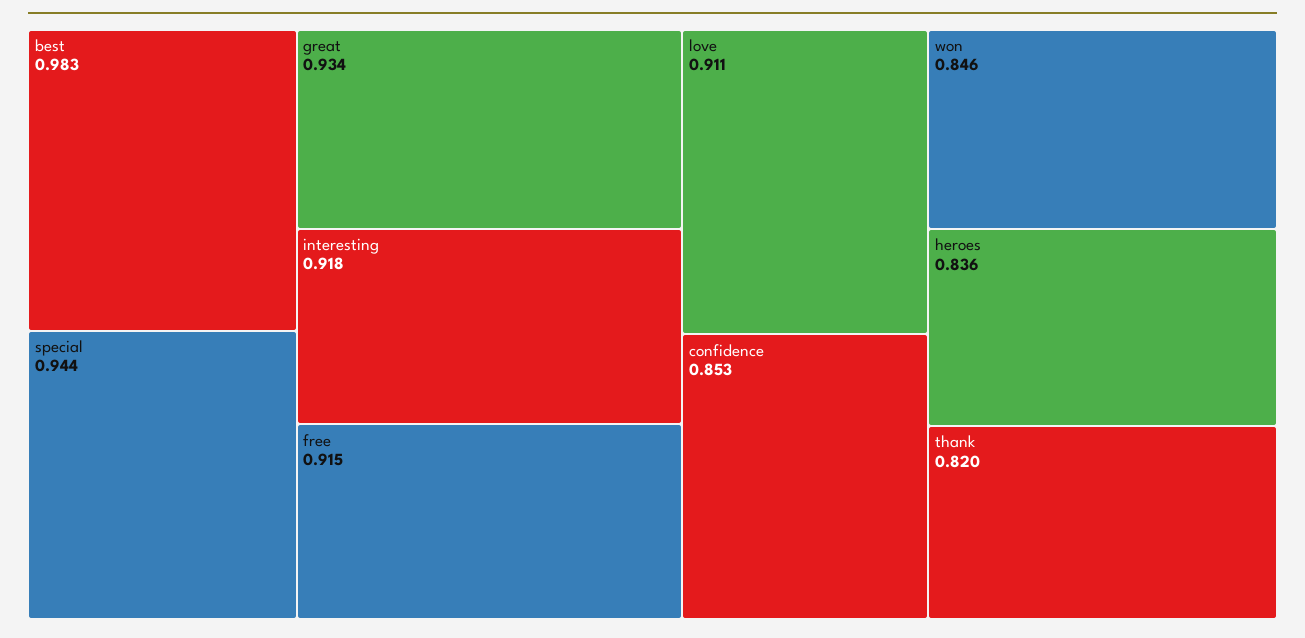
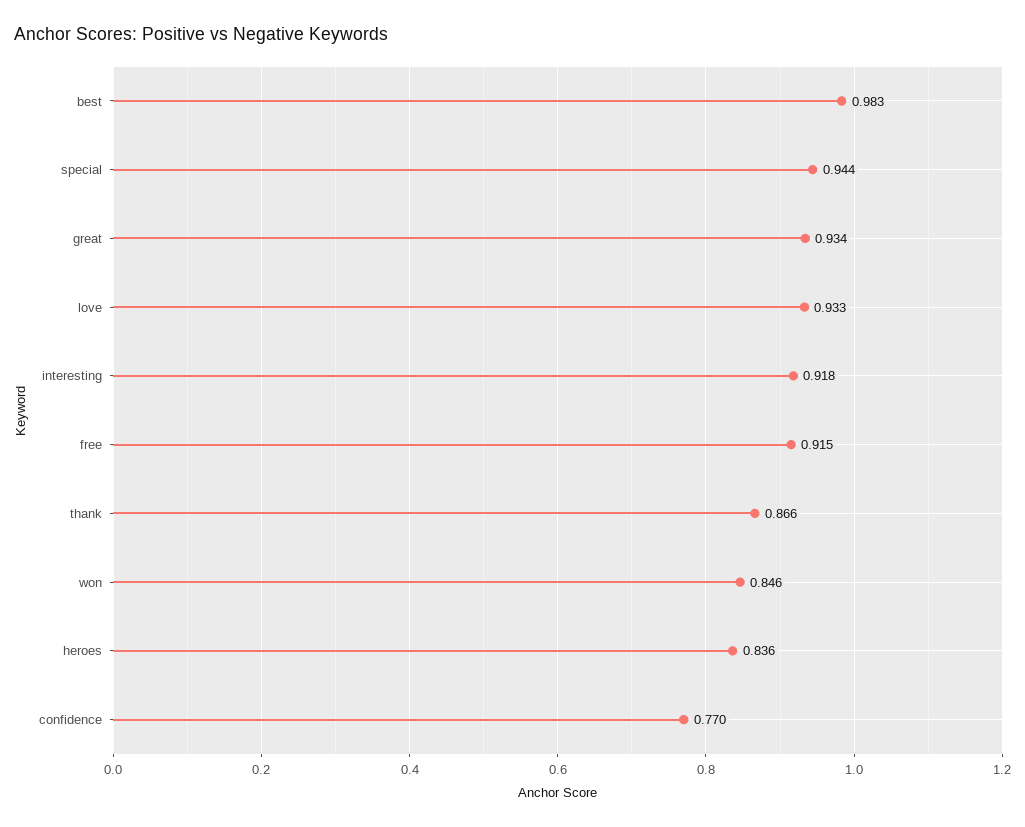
  {
    "best": 0.983,
    "special": 0.944,
    "great": 0.934,
    "interesting": 0.918,
    "free": 0.915,
-   "love": 0.911,
+   "love": 0.933,
-   "confidence": 0.853,
+   "confidence": 0.77,
    "won": 0.846,
    "heroes": 0.836,
-   "thank": 0.82
+   "thank": 0.866
  }

